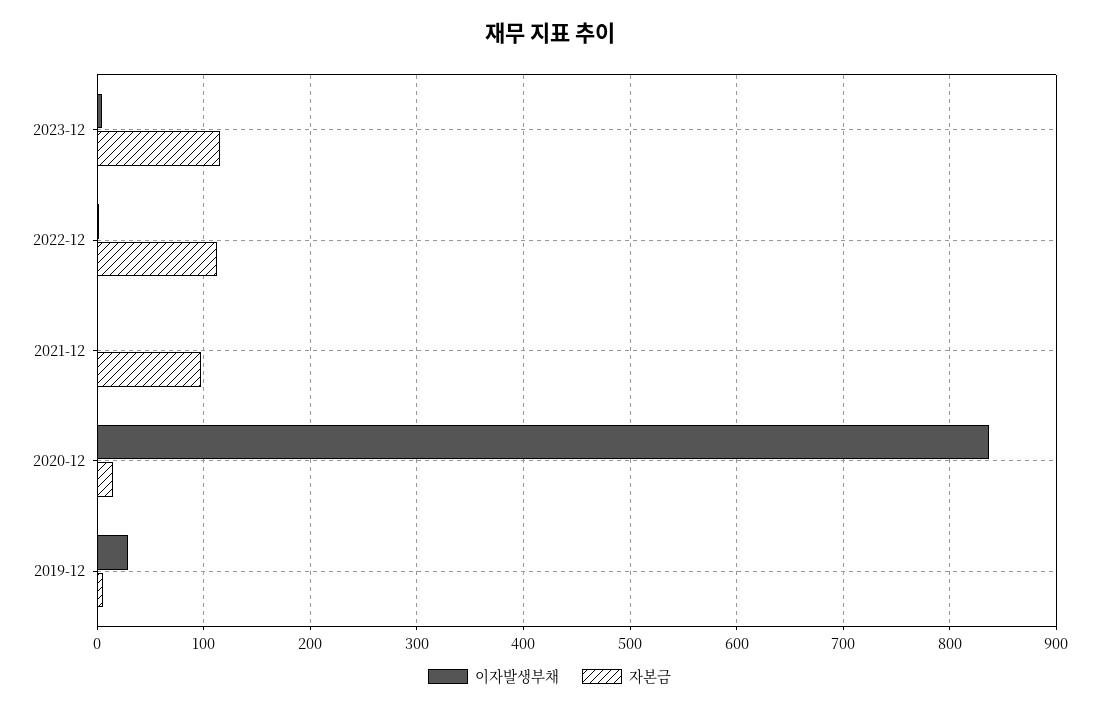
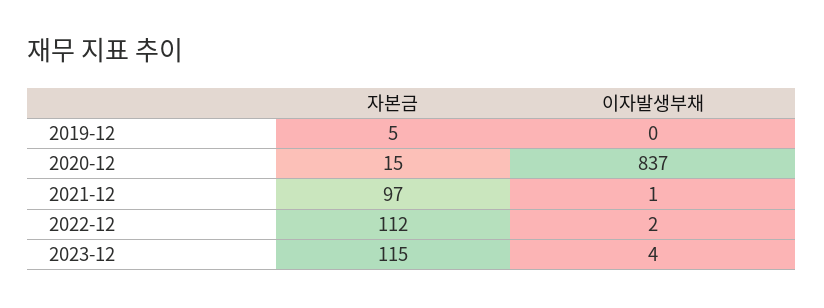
  {
    "이자발생부채": {
      "2023-12": 4,
      "2022-12": 2,
      "2021-12": 1,
      "2020-12": 837,
-     "2019-12": 30
+     "2019-12": 0
    },
    "자본금": {
      "2023-12": 115,
      "2022-12": 112,
      "2021-12": 97,
      "2020-12": 15,
      "2019-12": 5
    }
  }

